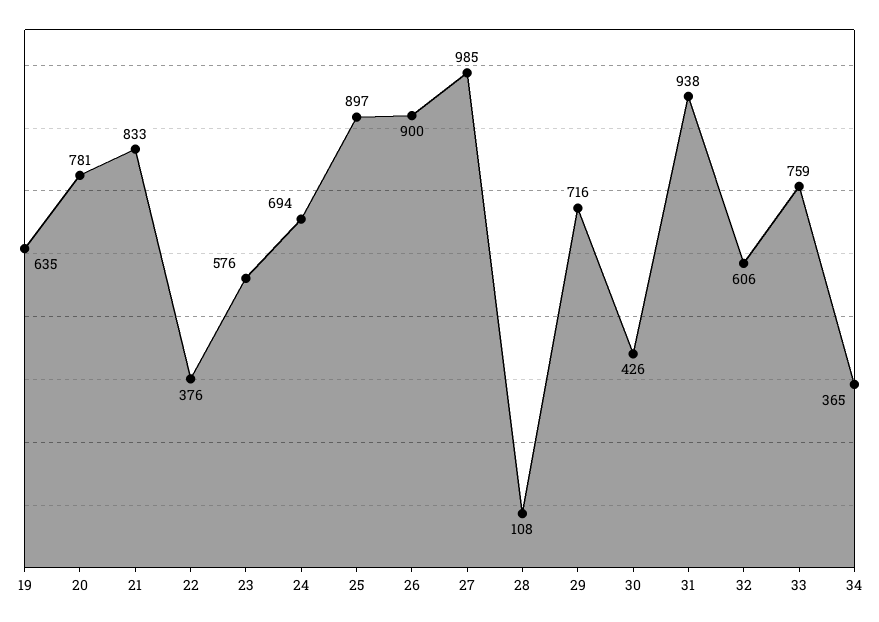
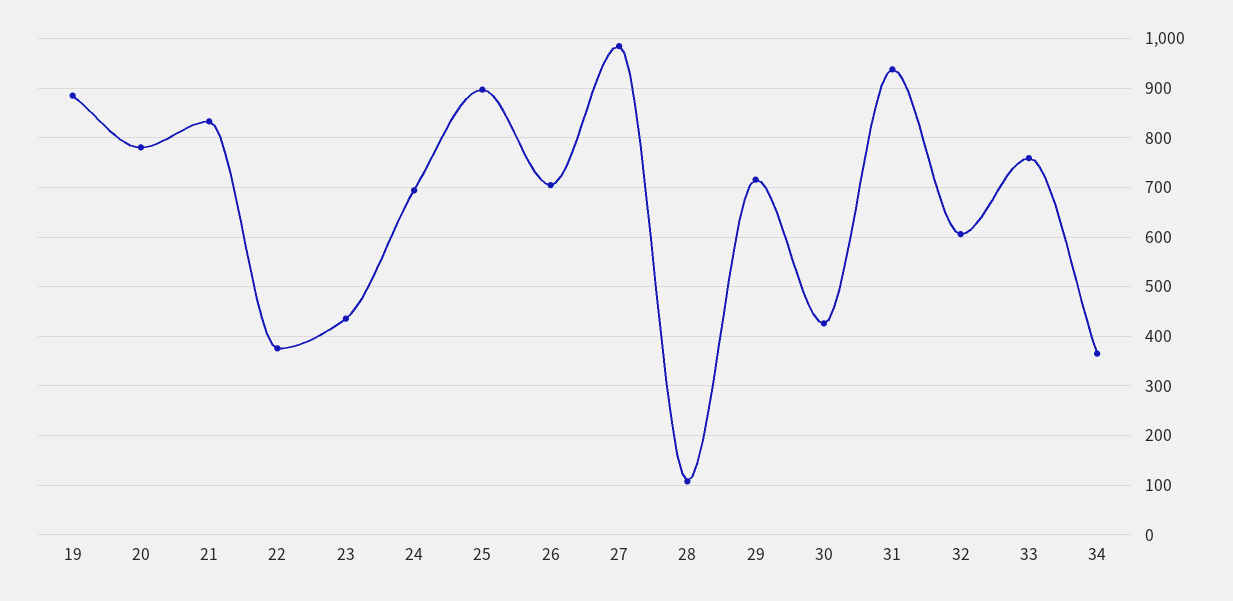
  {
-   "19": 635,
+   "19": 880,
    "20": 781,
    "21": 833,
    "22": 376,
-   "23": 576,
+   "23": 440,
    "24": 694,
    "25": 897,
-   "26": 900,
+   "26": 700,
    "27": 985,
    "28": 108,
    "29": 716,
    "30": 426,
    "31": 938,
    "32": 606,
    "33": 759,
    "34": 365
  }

